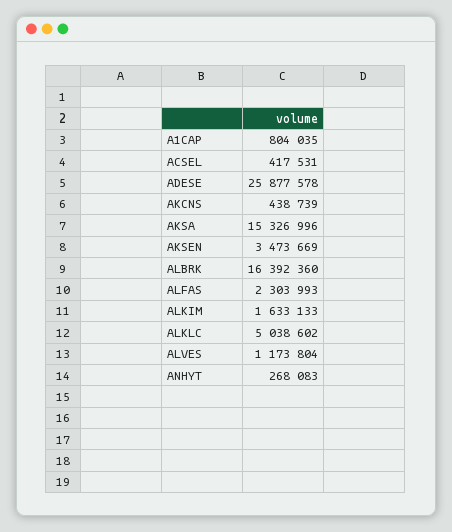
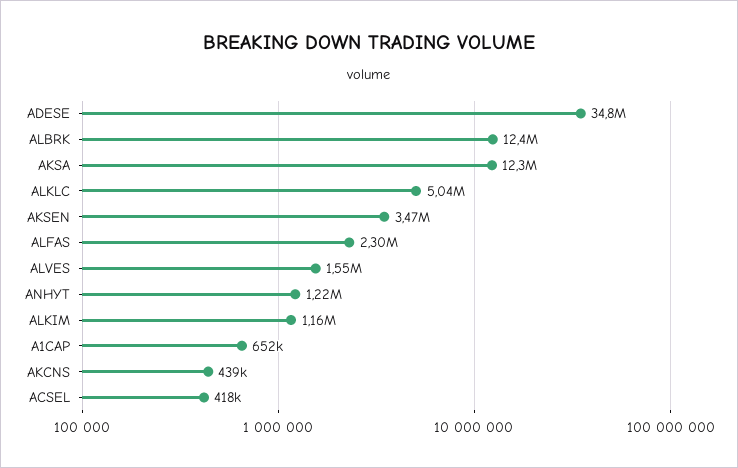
  {
-   "A1CAP": 804035,
+   "A1CAP": 652000,
    "ACSEL": 417531,
-   "ADESE": 25877578,
+   "ADESE": 34800000,
    "AKCNS": 438739,
-   "AKSA": 15326996,
+   "AKSA": 12300000,
    "AKSEN": 3473669,
-   "ALBRK": 16392360,
+   "ALBRK": 12400000,
    "ALFAS": 2303993,
-   "ALKIM": 1633133,
+   "ALKIM": 1160000,
    "ALKLC": 5038602,
-   "ALVES": 1173804,
+   "ALVES": 1550000,
-   "ANHYT": 268083
+   "ANHYT": 1220000
  }

